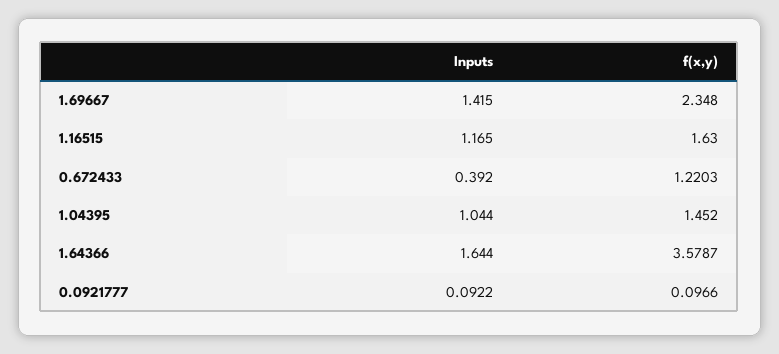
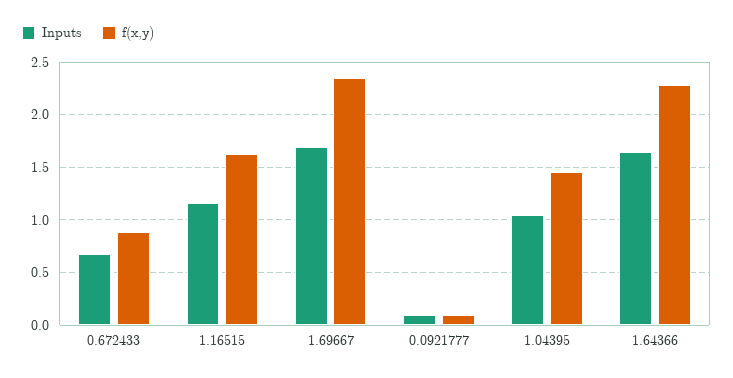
  {
    "Inputs": {
-     "1.69667": 1.415,
+     "1.69667": 1.7,
      "1.16515": 1.165,
-     "0.672433": 0.392,
+     "0.672433": 0.7,
      "1.04395": 1.044,
      "1.64366": 1.644,
      "0.0921777": 0.0922
    },
    "f(x,y)": {
      "1.69667": 2.348,
      "1.16515": 1.63,
-     "0.672433": 1.2203,
+     "0.672433": 0.9,
      "1.04395": 1.452,
-     "1.64366": 3.5787,
+     "1.64366": 2.3,
      "0.0921777": 0.0966
    }
  }

